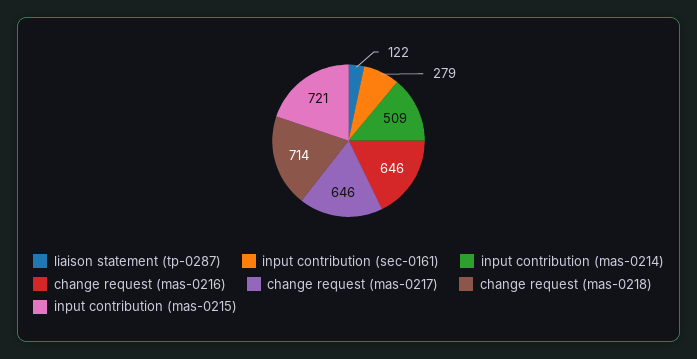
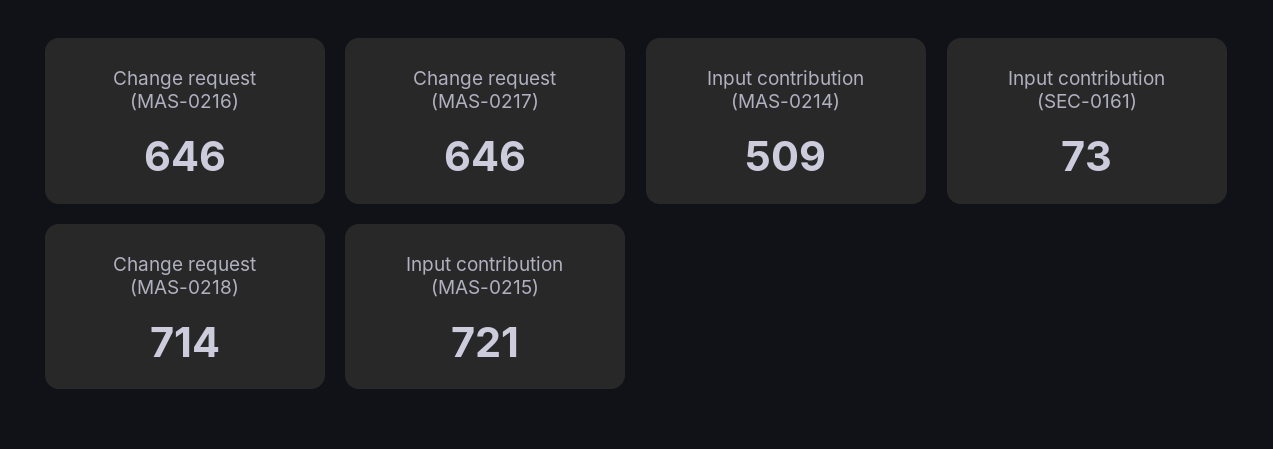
  {
-   "liaison statement (tp-0287)": 122,
-   "input contribution (sec-0161)": 279,
+   "input contribution (sec-0161)": 73,
    "input contribution (mas-0214)": 509,
    "change request (mas-0216)": 646,
    "change request (mas-0217)": 646,
    "change request (mas-0218)": 714,
    "input contribution (mas-0215)": 721
  }

